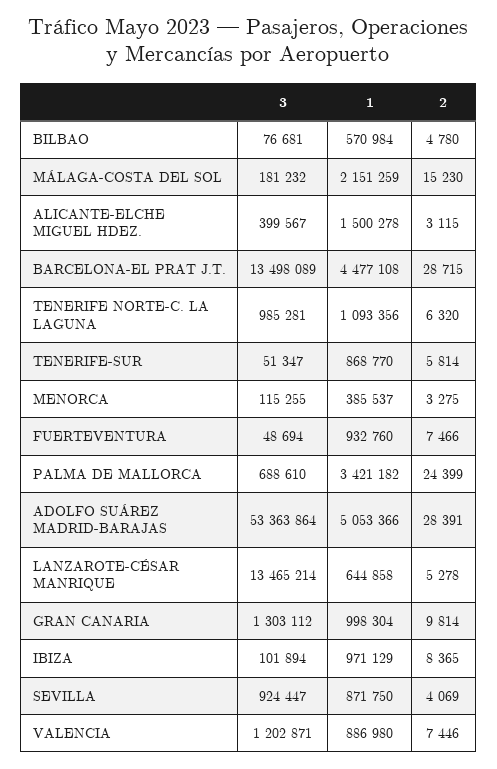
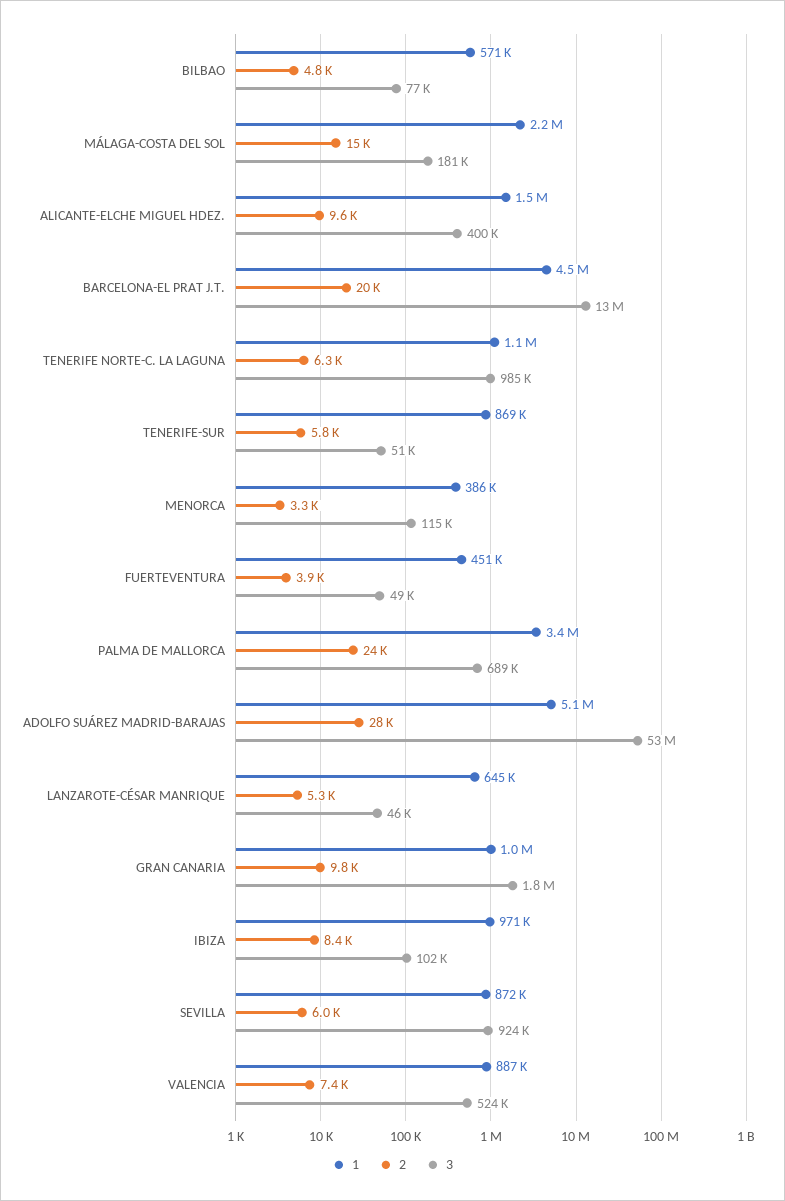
  {
    "3": {
      "BILBAO": 76681,
      "MÁLAGA-COSTA DEL SOL": 181232,
      "ALICANTE-ELCHE MIGUEL HDEZ.": 399567,
      "BARCELONA-EL PRAT J.T.": 13498089,
      "TENERIFE NORTE-C. LA LAGUNA": 985281,
      "TENERIFE-SUR": 51347,
      "MENORCA": 115255,
      "FUERTEVENTURA": 48694,
      "PALMA DE MALLORCA": 688610,
      "ADOLFO SUÁREZ MADRID-BARAJAS": 53363864,
-     "LANZAROTE-CÉSAR MANRIQUE": 13465214,
+     "LANZAROTE-CÉSAR MANRIQUE": 46000,
-     "GRAN CANARIA": 1303112,
+     "GRAN CANARIA": 1800000,
      "IBIZA": 101894,
      "SEVILLA": 924447,
-     "VALENCIA": 1202871
+     "VALENCIA": 524000
    },
    "1": {
      "BILBAO": 570984,
      "MÁLAGA-COSTA DEL SOL": 2151259,
      "ALICANTE-ELCHE MIGUEL HDEZ.": 1500278,
      "BARCELONA-EL PRAT J.T.": 4477108,
      "TENERIFE NORTE-C. LA LAGUNA": 1093356,
      "TENERIFE-SUR": 868770,
      "MENORCA": 385537,
-     "FUERTEVENTURA": 932760,
+     "FUERTEVENTURA": 451000,
      "PALMA DE MALLORCA": 3421182,
      "ADOLFO SUÁREZ MADRID-BARAJAS": 5053366,
      "LANZAROTE-CÉSAR MANRIQUE": 644858,
      "GRAN CANARIA": 998304,
      "IBIZA": 971129,
      "SEVILLA": 871750,
      "VALENCIA": 886980
    },
    "2": {
      "BILBAO": 4780,
      "MÁLAGA-COSTA DEL SOL": 15230,
-     "ALICANTE-ELCHE MIGUEL HDEZ.": 3115,
+     "ALICANTE-ELCHE MIGUEL HDEZ.": 9600,
-     "BARCELONA-EL PRAT J.T.": 28715,
+     "BARCELONA-EL PRAT J.T.": 20000,
      "TENERIFE NORTE-C. LA LAGUNA": 6320,
      "TENERIFE-SUR": 5814,
      "MENORCA": 3275,
-     "FUERTEVENTURA": 7466,
+     "FUERTEVENTURA": 3900,
      "PALMA DE MALLORCA": 24399,
      "ADOLFO SUÁREZ MADRID-BARAJAS": 28391,
      "LANZAROTE-CÉSAR MANRIQUE": 5278,
      "GRAN CANARIA": 9814,
      "IBIZA": 8365,
-     "SEVILLA": 4069,
+     "SEVILLA": 6000,
      "VALENCIA": 7446
    }
  }

